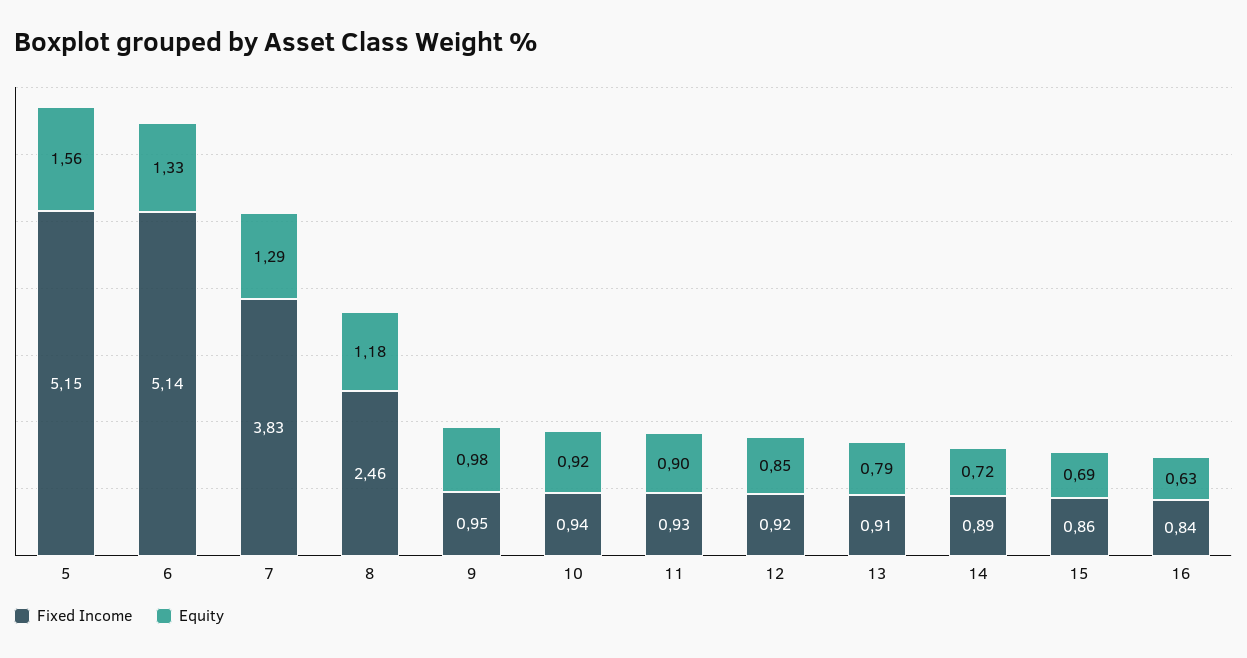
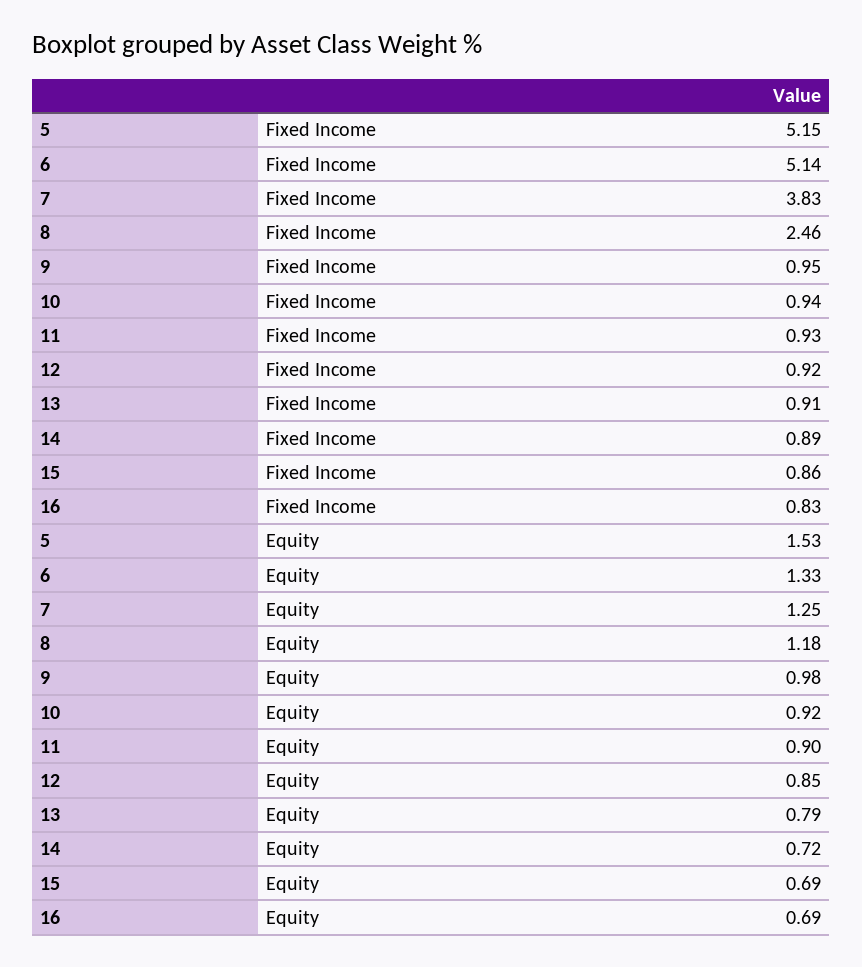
  {
    "Fixed Income": {
      "5": 5.15,
      "6": 5.14,
      "7": 3.83,
      "8": 2.46,
      "9": 0.95,
      "10": 0.94,
      "11": 0.93,
      "12": 0.92,
      "13": 0.91,
      "14": 0.89,
      "15": 0.86,
-     "16": 0.84
+     "16": 0.83
    },
    "Equity": {
-     "5": 1.56,
+     "5": 1.53,
      "6": 1.33,
-     "7": 1.29,
+     "7": 1.25,
      "8": 1.18,
      "9": 0.98,
      "10": 0.92,
      "11": 0.9,
      "12": 0.85,
      "13": 0.79,
      "14": 0.72,
      "15": 0.69,
-     "16": 0.63
+     "16": 0.69
    }
  }

